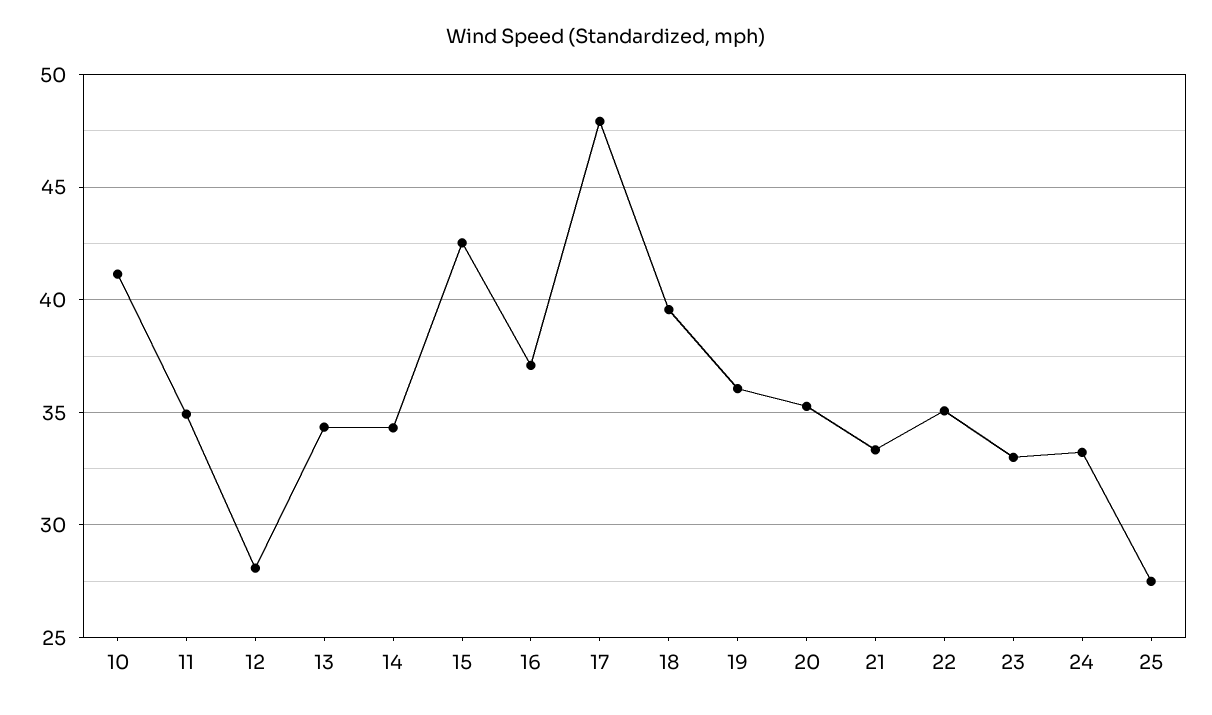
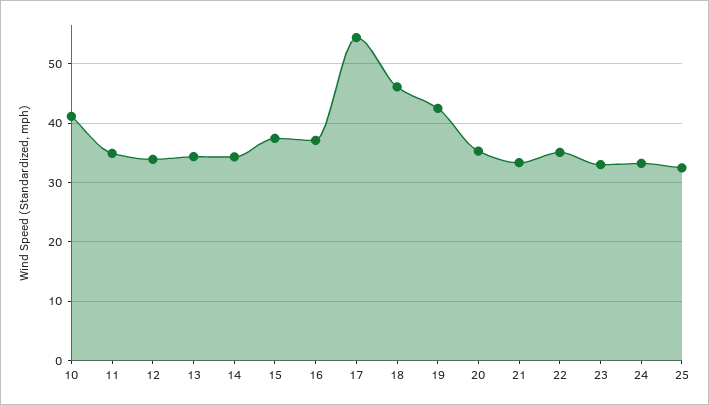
  {
    "10": 41,
    "11": 35,
-   "12": 28,
+   "12": 34,
    "13": 34.5,
    "14": 34.5,
-   "15": 42.5,
+   "15": 38,
    "16": 37,
-   "17": 48,
+   "17": 54,
-   "18": 39.5,
+   "18": 46,
-   "19": 36,
+   "19": 42,
    "20": 35.5,
    "21": 33.5,
    "22": 35,
    "23": 33,
    "24": 33,
-   "25": 27.5
+   "25": 32
  }

